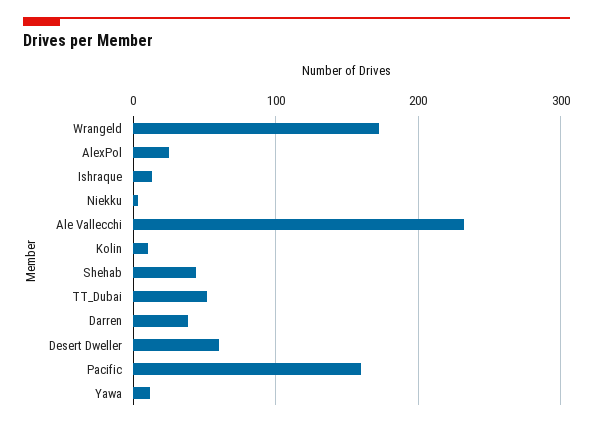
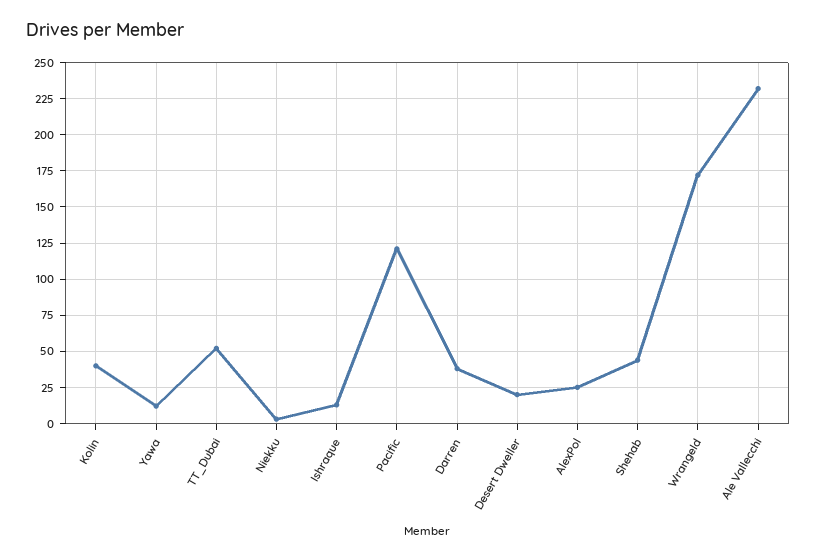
  {
    "Wrangeld": 170,
    "AlexPol": 25,
    "Ishraque": 15,
    "Niekku": 5,
    "Ale Vallecchi": 230,
-   "Kolin": 10,
+   "Kolin": 40,
    "Shehab": 45,
    "TT_Dubai": 50,
    "Darren": 40,
-   "Desert Dweller": 60,
+   "Desert Dweller": 20,
-   "Pacific": 160,
+   "Pacific": 120,
    "Yawa": 10
  }

